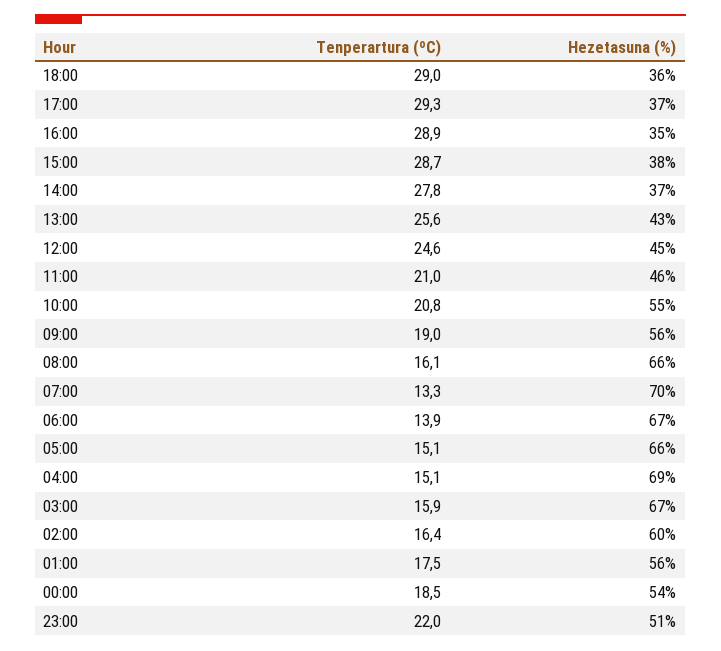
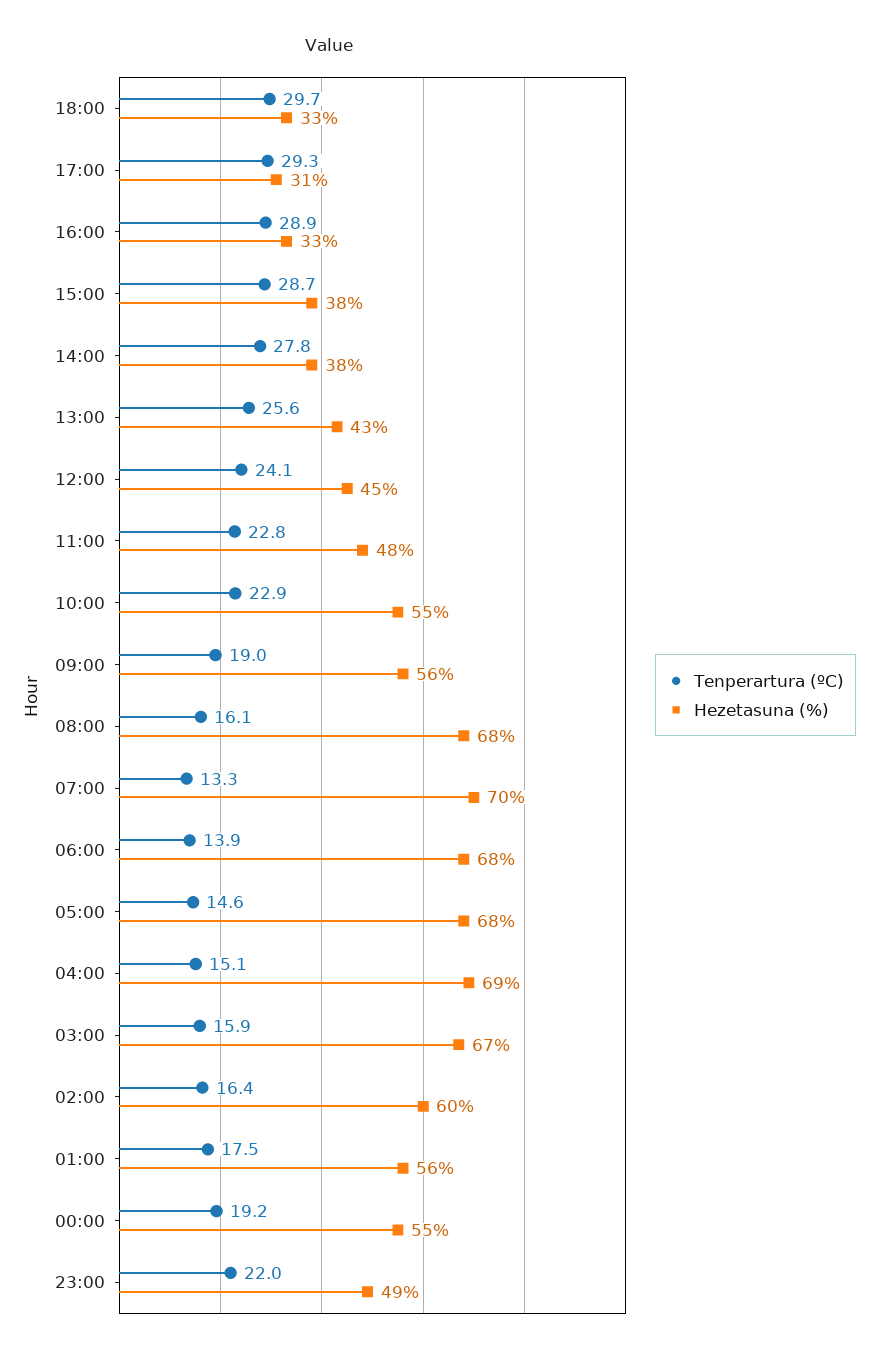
  {
    "Tenperartura (ºC)": {
-     "18:00": 29,
+     "18:00": 29.7,
      "17:00": 29.3,
      "16:00": 28.9,
      "15:00": 28.7,
      "14:00": 27.8,
      "13:00": 25.6,
-     "12:00": 24.6,
+     "12:00": 24.1,
-     "11:00": 21,
+     "11:00": 22.8,
-     "10:00": 20.8,
+     "10:00": 22.9,
      "09:00": 19,
      "08:00": 16.1,
      "07:00": 13.3,
      "06:00": 13.9,
-     "05:00": 15.1,
+     "05:00": 14.6,
      "04:00": 15.1,
      "03:00": 15.9,
      "02:00": 16.4,
      "01:00": 17.5,
-     "00:00": 18.5,
+     "00:00": 19.2,
      "23:00": 22
    },
    "Hezetasuna (%)": {
-     "18:00": 36,
+     "18:00": 33,
-     "17:00": 37,
+     "17:00": 31,
-     "16:00": 35,
+     "16:00": 33,
      "15:00": 38,
-     "14:00": 37,
+     "14:00": 38,
      "13:00": 43,
      "12:00": 45,
-     "11:00": 46,
+     "11:00": 48,
      "10:00": 55,
      "09:00": 56,
-     "08:00": 66,
+     "08:00": 68,
      "07:00": 70,
-     "06:00": 67,
+     "06:00": 68,
-     "05:00": 66,
+     "05:00": 68,
      "04:00": 69,
      "03:00": 67,
      "02:00": 60,
      "01:00": 56,
-     "00:00": 54,
+     "00:00": 55,
-     "23:00": 51
+     "23:00": 49
    }
  }

